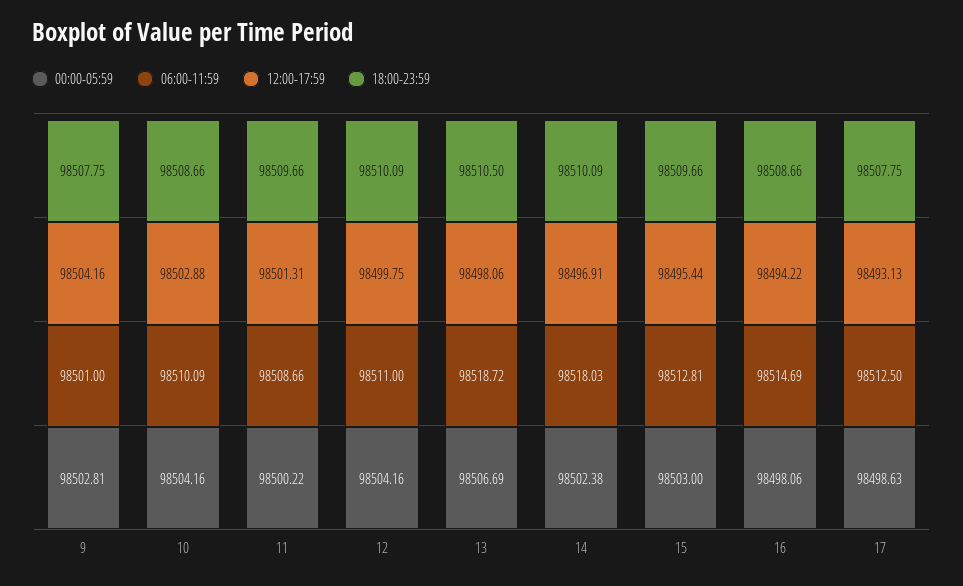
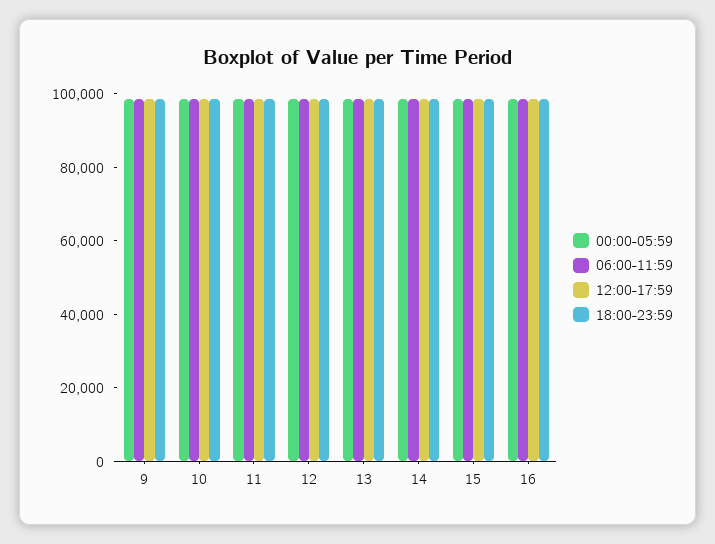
  {
    "00:00-05:59": {
      "9": 98502.81,
      "10": 98504.16,
      "11": 98500.22,
      "12": 98504.16,
      "13": 98506.69,
      "14": 98502.38,
      "15": 98503,
-     "16": 98498.06,
+     "16": 98498.06
-     "17": 98498.63
    },
    "06:00-11:59": {
      "9": 98501,
      "10": 98510.09,
      "11": 98508.66,
      "12": 98511,
      "13": 98518.72,
      "14": 98518.03,
      "15": 98512.81,
-     "16": 98514.69,
+     "16": 98514.69
-     "17": 98512.5
    },
    "12:00-17:59": {
      "9": 98504.16,
      "10": 98502.88,
      "11": 98501.31,
      "12": 98499.75,
      "13": 98498.06,
      "14": 98496.91,
      "15": 98495.44,
-     "16": 98494.22,
+     "16": 98494.22
-     "17": 98493.13
    },
    "18:00-23:59": {
      "9": 98507.75,
      "10": 98508.66,
      "11": 98509.66,
      "12": 98510.09,
      "13": 98510.5,
      "14": 98510.09,
      "15": 98509.66,
-     "16": 98508.66,
+     "16": 98508.66
-     "17": 98507.75
    }
  }

